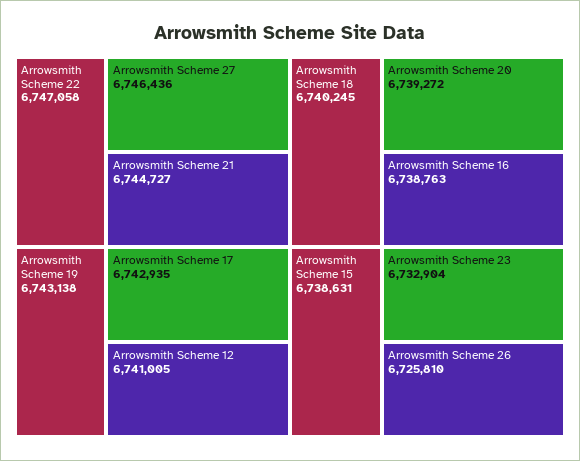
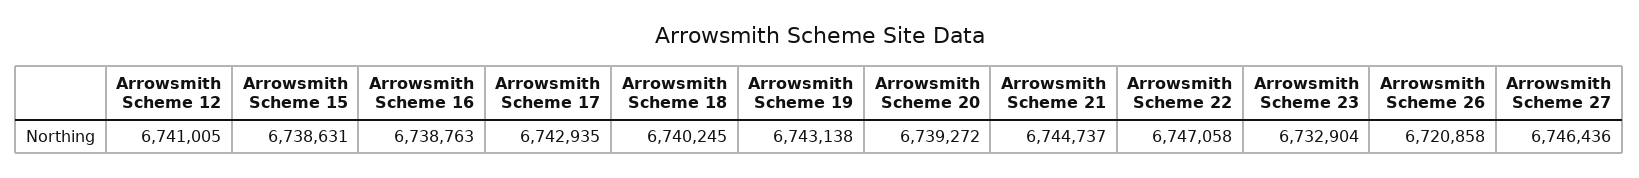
  {
    "Arrowsmith Scheme 22": 6747058,
    "Arrowsmith Scheme 27": 6746436,
-   "Arrowsmith Scheme 21": 6744727,
+   "Arrowsmith Scheme 21": 6744737,
    "Arrowsmith Scheme 19": 6743138,
    "Arrowsmith Scheme 17": 6742935,
    "Arrowsmith Scheme 12": 6741005,
    "Arrowsmith Scheme 18": 6740245,
    "Arrowsmith Scheme 20": 6739272,
    "Arrowsmith Scheme 16": 6738763,
    "Arrowsmith Scheme 15": 6738631,
    "Arrowsmith Scheme 23": 6732904,
-   "Arrowsmith Scheme 26": 6725810
+   "Arrowsmith Scheme 26": 6720858
  }

